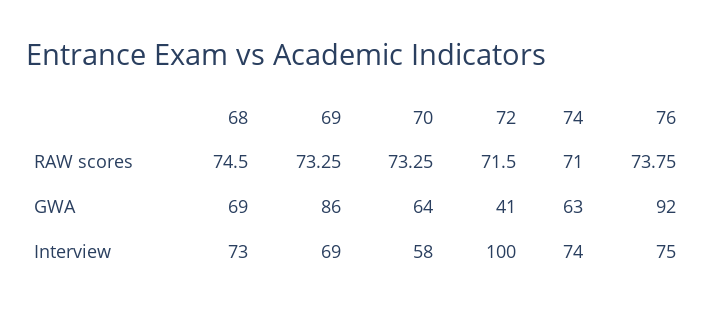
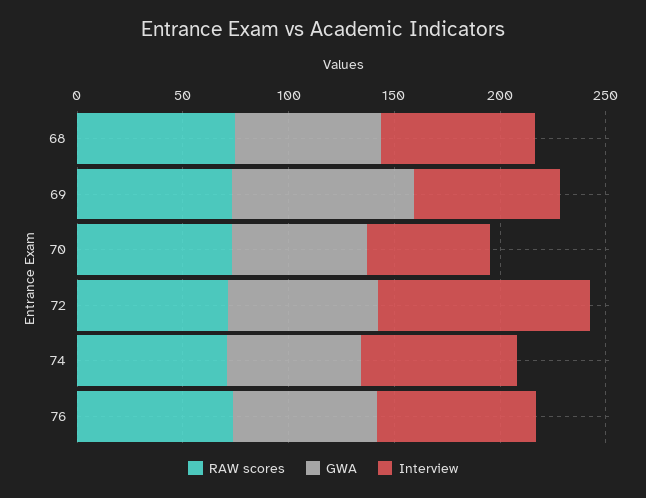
  {
    "RAW scores": {
      "68": 74.5,
      "69": 73.25,
      "70": 73.25,
      "72": 71.5,
      "74": 71,
      "76": 73.75
    },
    "GWA": {
      "68": 69,
      "69": 86,
      "70": 64,
-     "72": 41,
+     "72": 70,
      "74": 63,
-     "76": 92
+     "76": 70
    },
    "Interview": {
      "68": 73,
      "69": 69,
      "70": 58,
      "72": 100,
      "74": 74,
      "76": 75
    }
  }

